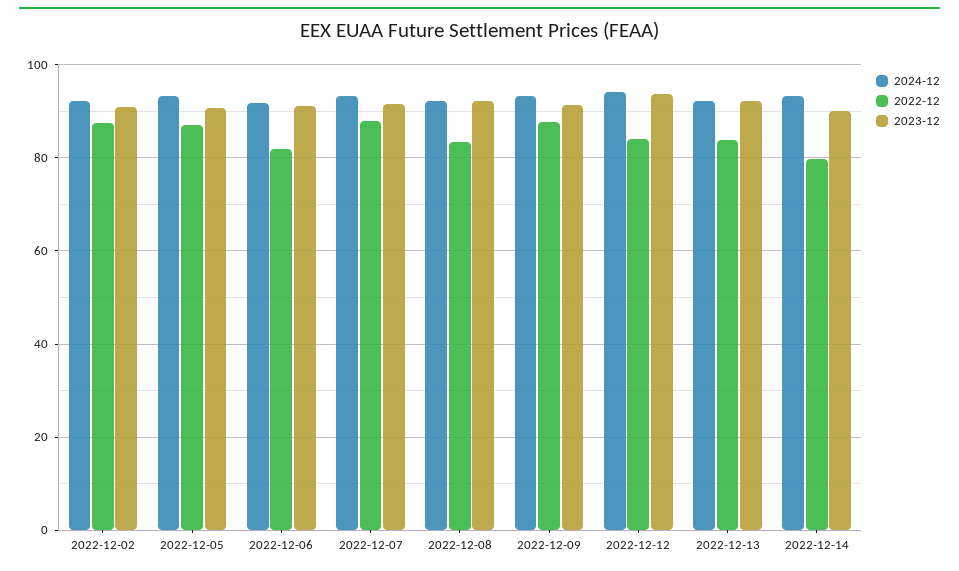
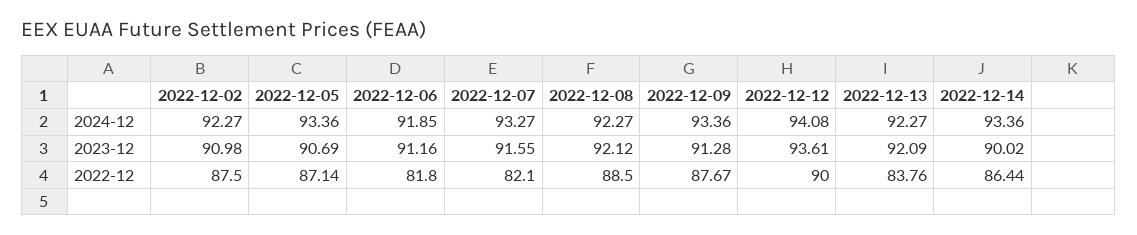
  {
    "2024-12": {
      "2022-12-02": 92.27,
      "2022-12-05": 93.36,
      "2022-12-06": 91.85,
      "2022-12-07": 93.27,
      "2022-12-08": 92.27,
      "2022-12-09": 93.36,
      "2022-12-12": 94.08,
      "2022-12-13": 92.27,
      "2022-12-14": 93.36
    },
    "2022-12": {
      "2022-12-02": 87.5,
      "2022-12-05": 87.14,
      "2022-12-06": 81.8,
-     "2022-12-07": 88,
+     "2022-12-07": 82.1,
-     "2022-12-08": 84,
+     "2022-12-08": 88.5,
      "2022-12-09": 87.67,
-     "2022-12-12": 84,
+     "2022-12-12": 90,
      "2022-12-13": 83.76,
-     "2022-12-14": 80
+     "2022-12-14": 86.44
    },
    "2023-12": {
      "2022-12-02": 90.98,
      "2022-12-05": 90.69,
      "2022-12-06": 91.16,
      "2022-12-07": 91.55,
      "2022-12-08": 92.12,
      "2022-12-09": 91.28,
      "2022-12-12": 93.61,
      "2022-12-13": 92.09,
      "2022-12-14": 90.02
    }
  }

